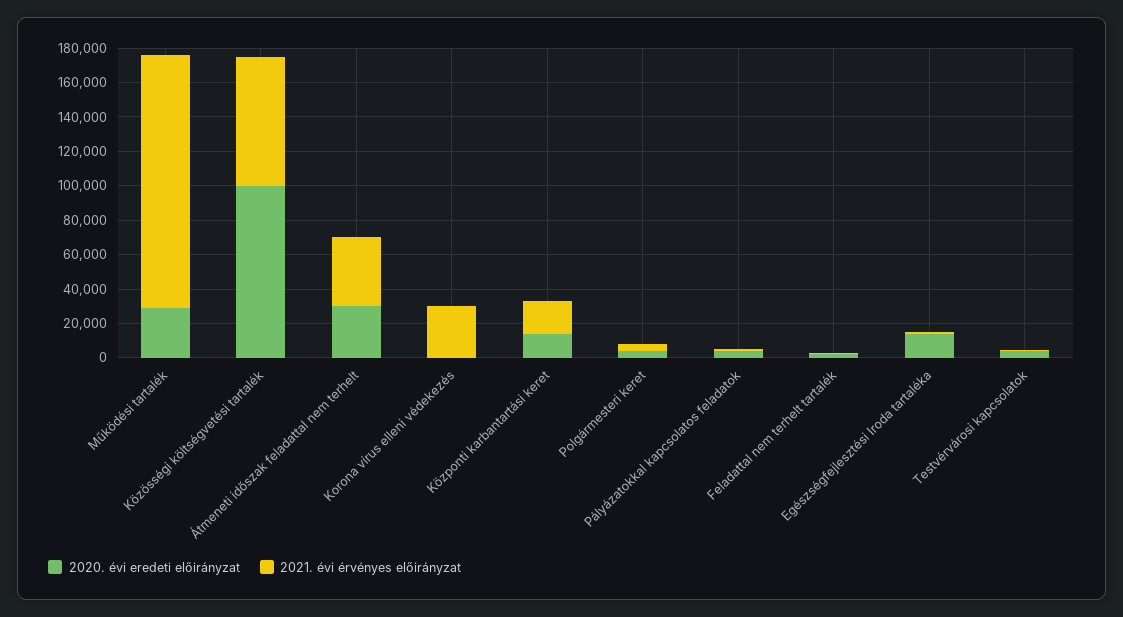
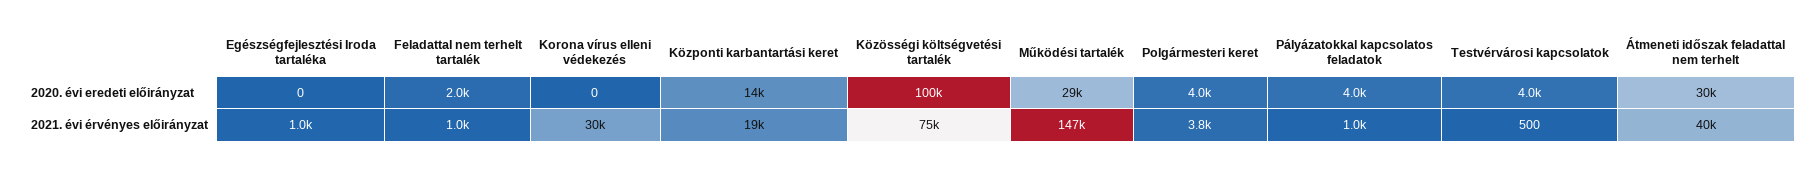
  {
    "2020. évi eredeti előirányzat": {
      "Működési tartalék": 29000,
      "Közösségi költségvetési tartalék": 100000,
      "Átmeneti időszak feladattal nem terhelt": 30000,
      "Korona vírus elleni védekezés": 0,
      "Központi karbantartási keret": 14000,
      "Polgármesteri keret": 4000,
      "Pályázatokkal kapcsolatos feladatok": 4000,
      "Feladattal nem terhelt tartalék": 2000,
-     "Egészségfejlesztési Iroda tartaléka": 15000,
+     "Egészségfejlesztési Iroda tartaléka": 0,
      "Testvérvárosi kapcsolatok": 4000
    },
    "2021. évi érvényes előirányzat": {
      "Működési tartalék": 147000,
      "Közösségi költségvetési tartalék": 75000,
      "Átmeneti időszak feladattal nem terhelt": 40000,
      "Korona vírus elleni védekezés": 30000,
      "Központi karbantartási keret": 19000,
      "Polgármesteri keret": 3800,
      "Pályázatokkal kapcsolatos feladatok": 1000,
      "Feladattal nem terhelt tartalék": 1000,
      "Egészségfejlesztési Iroda tartaléka": 1000,
      "Testvérvárosi kapcsolatok": 500
    }
  }

